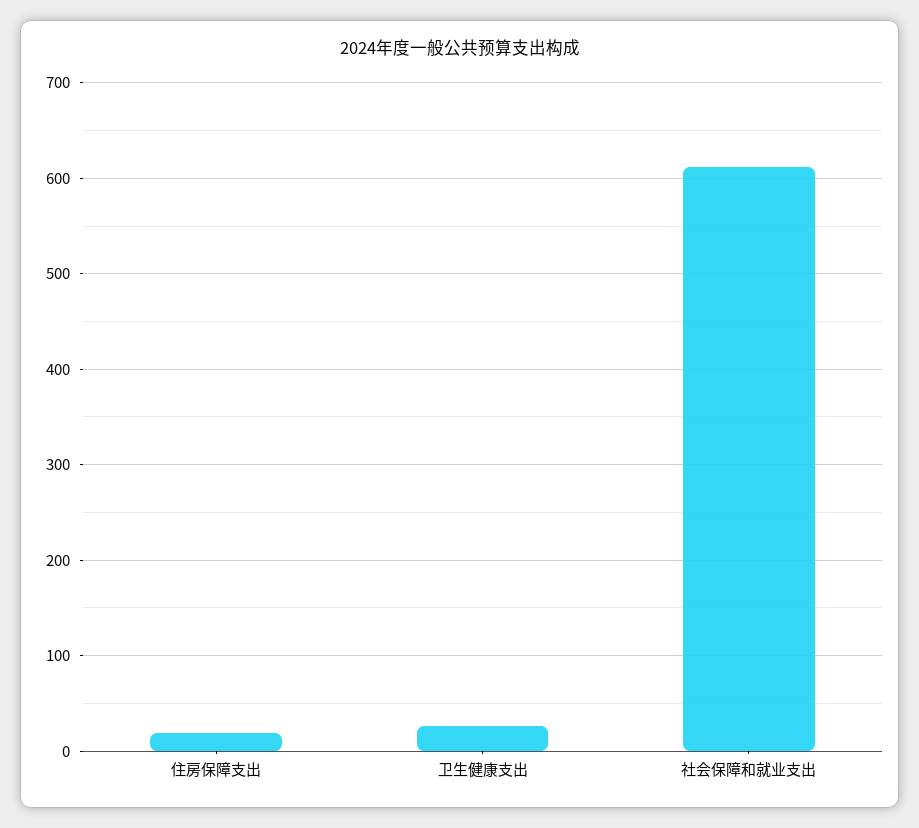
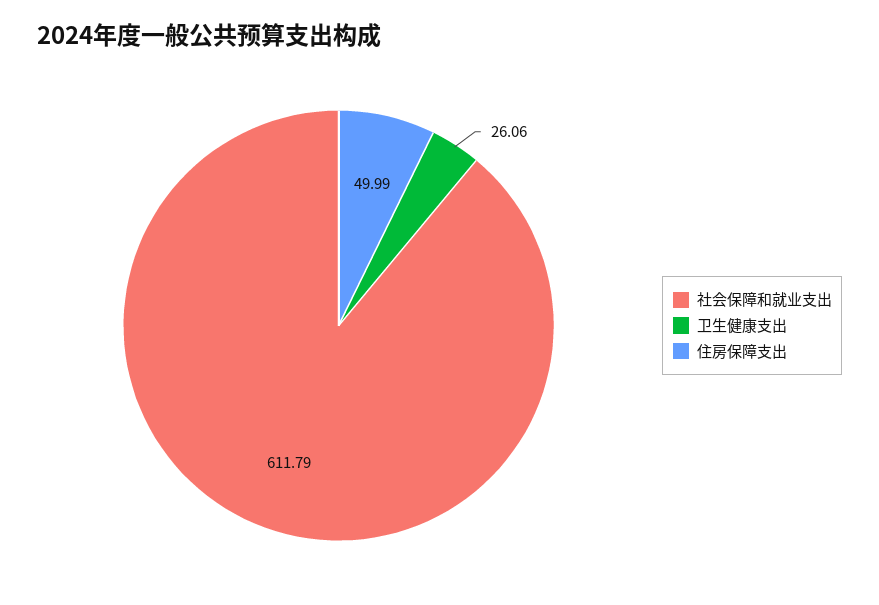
  {
-   "住房保障支出": 20,
+   "住房保障支出": 49.99,
    "卫生健康支出": 26.06,
    "社会保障和就业支出": 611.79
  }

